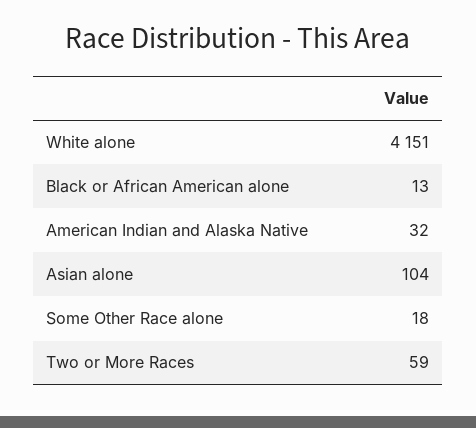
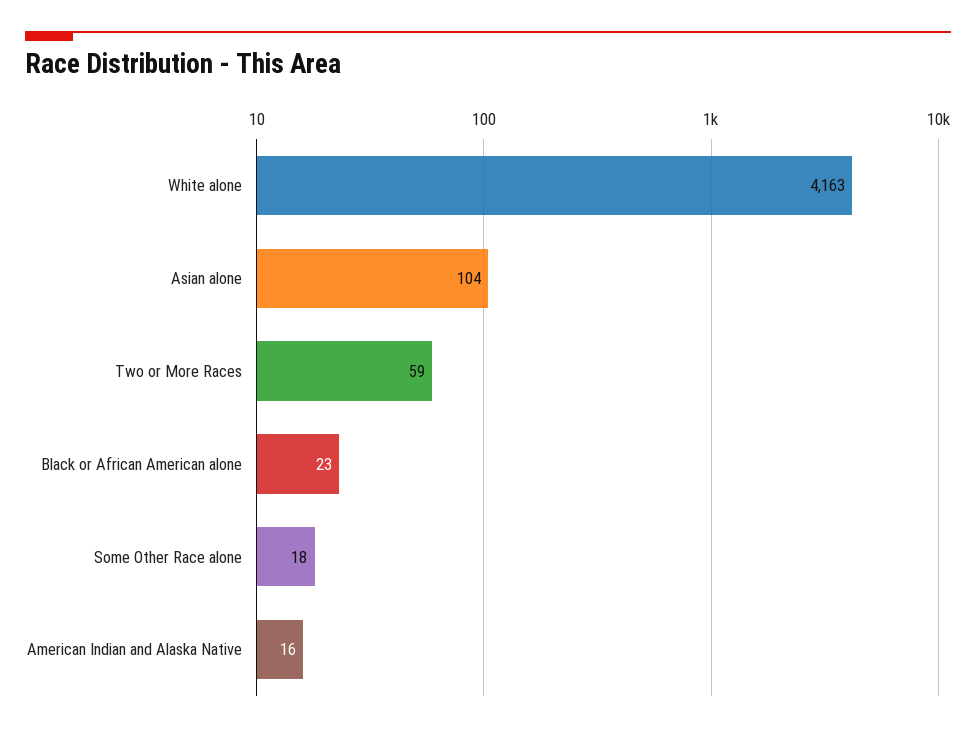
  {
-   "White alone": 4151,
+   "White alone": 4163,
-   "Black or African American alone": 13,
+   "Black or African American alone": 23,
-   "American Indian and Alaska Native": 32,
+   "American Indian and Alaska Native": 16,
    "Asian alone": 104,
    "Some Other Race alone": 18,
    "Two or More Races": 59
  }

